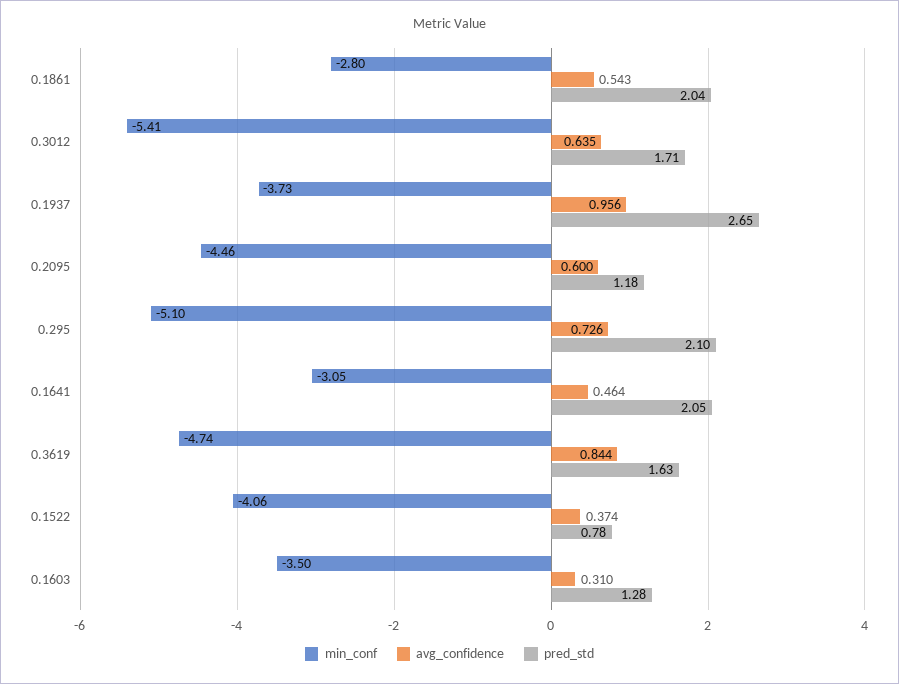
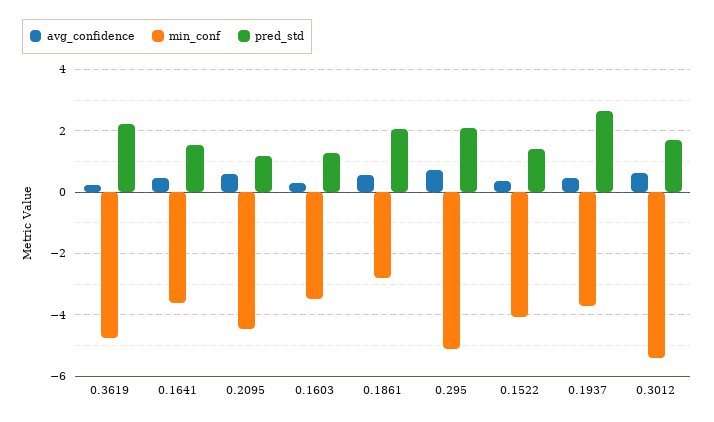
  {
    "min_conf": {
      "0.1861": -2.8,
      "0.3012": -5.41,
      "0.1937": -3.73,
      "0.2095": -4.46,
      "0.295": -5.1,
-     "0.1641": -3.05,
+     "0.1641": -3.6,
      "0.3619": -4.74,
      "0.1522": -4.06,
      "0.1603": -3.5
    },
    "avg_confidence": {
      "0.1861": 0.543,
      "0.3012": 0.635,
-     "0.1937": 0.956,
+     "0.1937": 0.4,
      "0.2095": 0.6,
      "0.295": 0.726,
      "0.1641": 0.464,
-     "0.3619": 0.844,
+     "0.3619": 0.2,
      "0.1522": 0.374,
      "0.1603": 0.31
    },
    "pred_std": {
      "0.1861": 2.04,
      "0.3012": 1.71,
      "0.1937": 2.65,
      "0.2095": 1.18,
      "0.295": 2.1,
-     "0.1641": 2.05,
+     "0.1641": 1.6,
-     "0.3619": 1.63,
+     "0.3619": 2.2,
-     "0.1522": 0.78,
+     "0.1522": 1.4,
      "0.1603": 1.28
    }
  }

